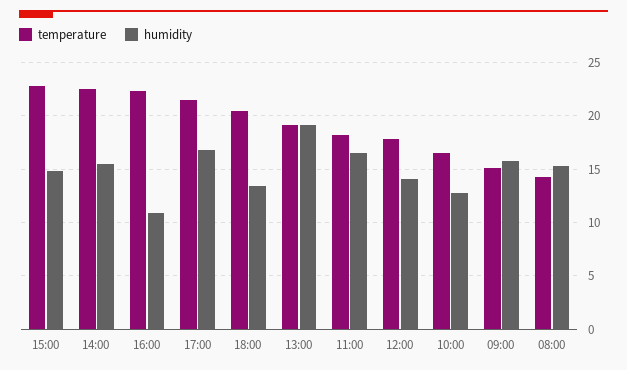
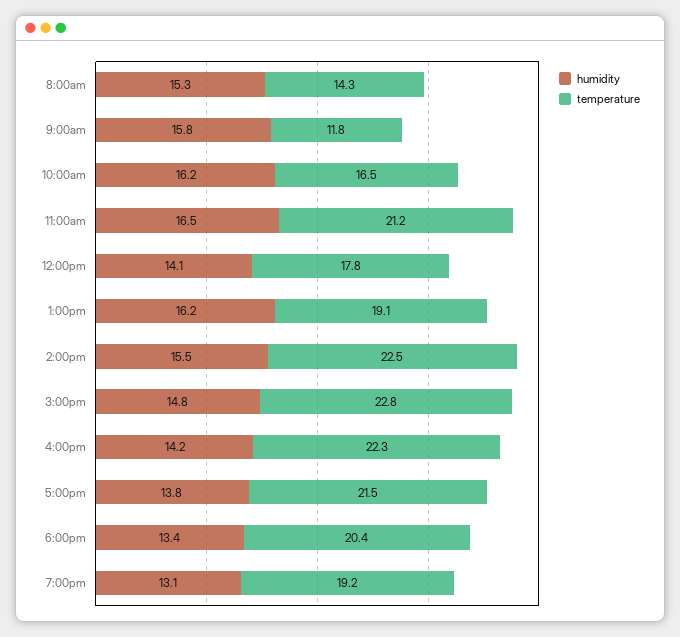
  {
    "temperature": {
      "15:00": 22.8,
      "14:00": 22.5,
      "16:00": 22.3,
      "17:00": 21.5,
      "18:00": 20.4,
      "13:00": 19.1,
-     "11:00": 18,
+     "11:00": 21.2,
      "12:00": 17.8,
      "10:00": 16.5,
-     "09:00": 15,
+     "09:00": 11.8,
-     "08:00": 14.3
+     "08:00": 14.3,
+     "7:00pm": 19.2
    },
    "humidity": {
      "15:00": 14.8,
      "14:00": 15.5,
-     "16:00": 11,
+     "16:00": 14.2,
-     "17:00": 17,
+     "17:00": 13.8,
      "18:00": 13.4,
-     "13:00": 19,
+     "13:00": 16.2,
      "11:00": 16.5,
      "12:00": 14.1,
-     "10:00": 13,
+     "10:00": 16.2,
      "09:00": 15.8,
-     "08:00": 15.3
+     "08:00": 15.3,
+     "7:00pm": 13.1
    }
  }

